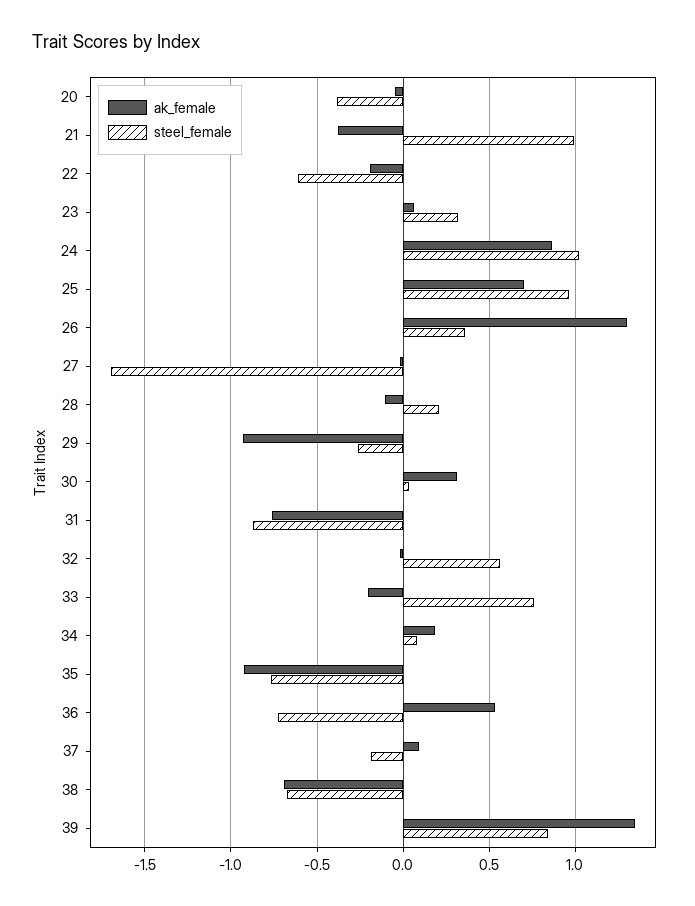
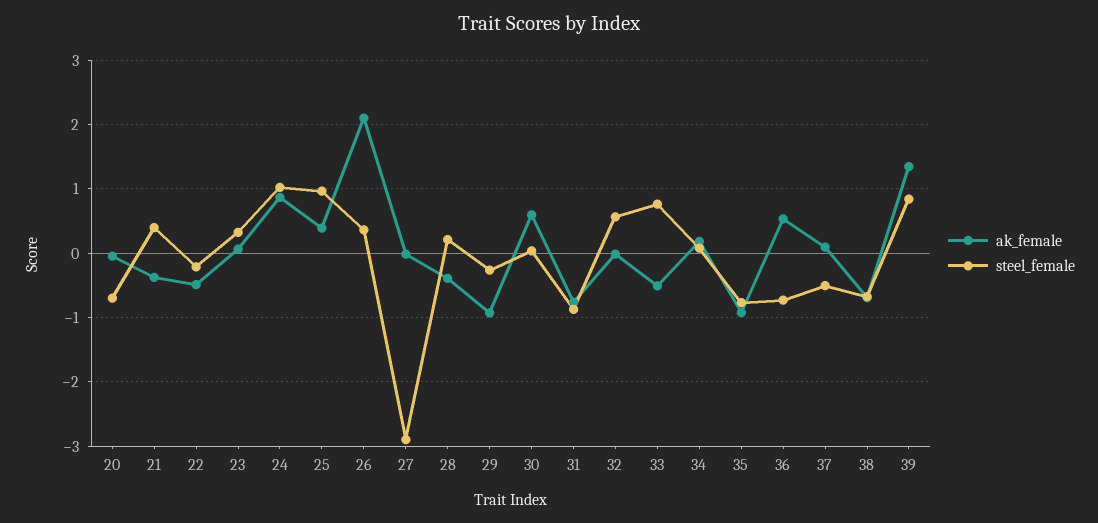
  {
    "ak_female": {
      "20": -0.05,
      "21": -0.4,
-     "22": -0.2,
+     "22": -0.5,
      "23": 0.05,
      "24": 0.85,
-     "25": 0.7,
+     "25": 0.4,
-     "26": 1.3,
+     "26": 2.1,
      "27": 0,
-     "28": -0.1,
+     "28": -0.4,
      "29": -0.95,
-     "30": 0.3,
+     "30": 0.6,
      "31": -0.75,
      "32": 0,
-     "33": -0.2,
+     "33": -0.5,
      "34": 0.2,
      "35": -0.9,
      "36": 0.55,
      "37": 0.1,
      "38": -0.7,
      "39": 1.35
    },
    "steel_female": {
-     "20": -0.4,
+     "20": -0.7,
-     "21": 1,
+     "21": 0.4,
-     "22": -0.6,
+     "22": -0.2,
      "23": 0.3,
      "24": 1.05,
      "25": 0.95,
      "26": 0.35,
-     "27": -1.7,
+     "27": -2.9,
      "28": 0.2,
      "29": -0.25,
      "30": 0.05,
      "31": -0.85,
      "32": 0.55,
      "33": 0.75,
      "34": 0.1,
      "35": -0.75,
      "36": -0.75,
-     "37": -0.2,
+     "37": -0.5,
      "38": -0.65,
      "39": 0.85
    }
  }

